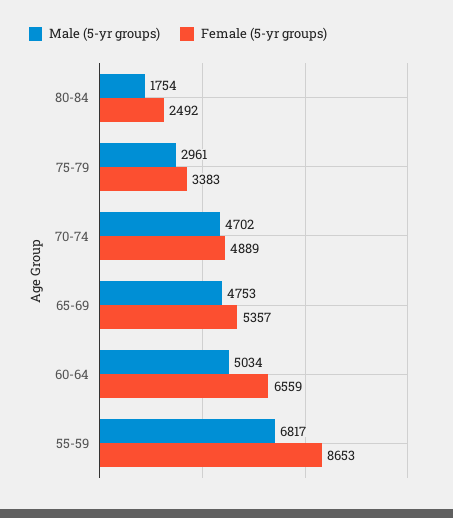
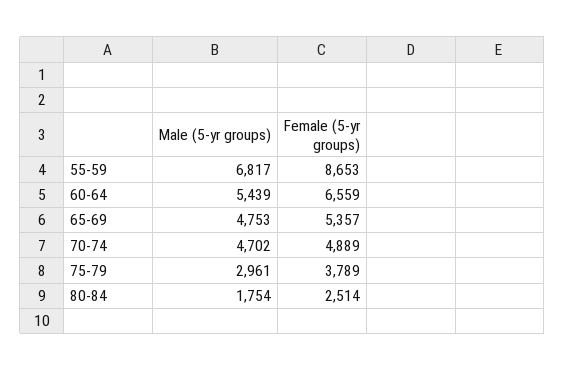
  {
    "Male (5-yr groups)": {
      "80-84": 1754,
      "75-79": 2961,
      "70-74": 4702,
      "65-69": 4753,
-     "60-64": 5034,
+     "60-64": 5439,
      "55-59": 6817
    },
    "Female (5-yr groups)": {
-     "80-84": 2492,
+     "80-84": 2514,
-     "75-79": 3383,
+     "75-79": 3789,
      "70-74": 4889,
      "65-69": 5357,
      "60-64": 6559,
      "55-59": 8653
    }
  }

